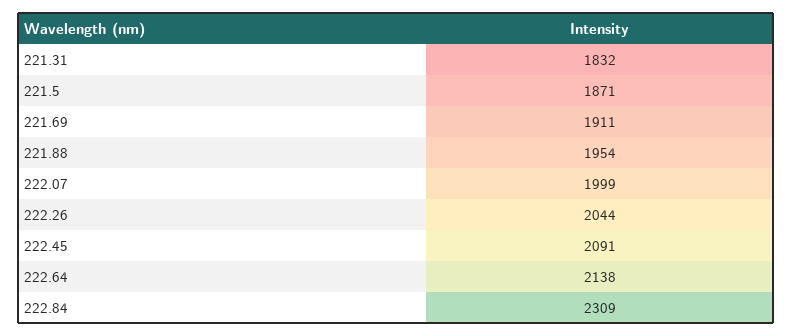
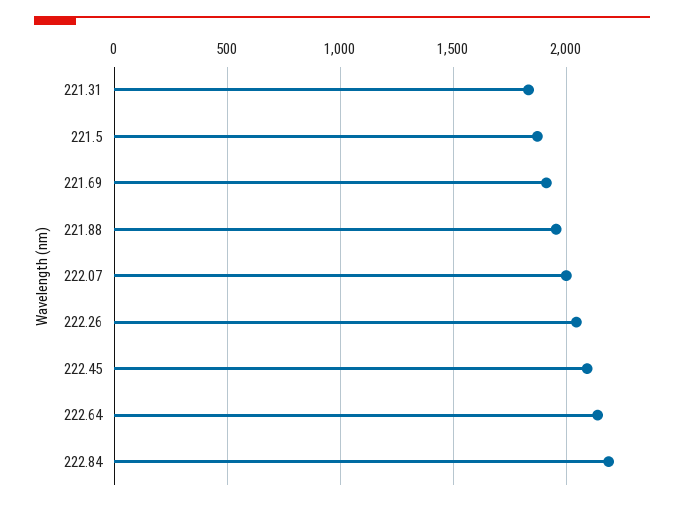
  {
    "221.31": 1832,
    "221.5": 1871,
    "221.69": 1911,
    "221.88": 1954,
    "222.07": 1999,
    "222.26": 2044,
    "222.45": 2091,
    "222.64": 2138,
-   "222.84": 2309
+   "222.84": 2200
  }

